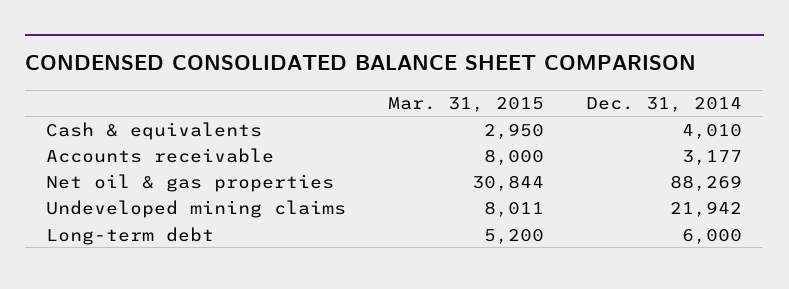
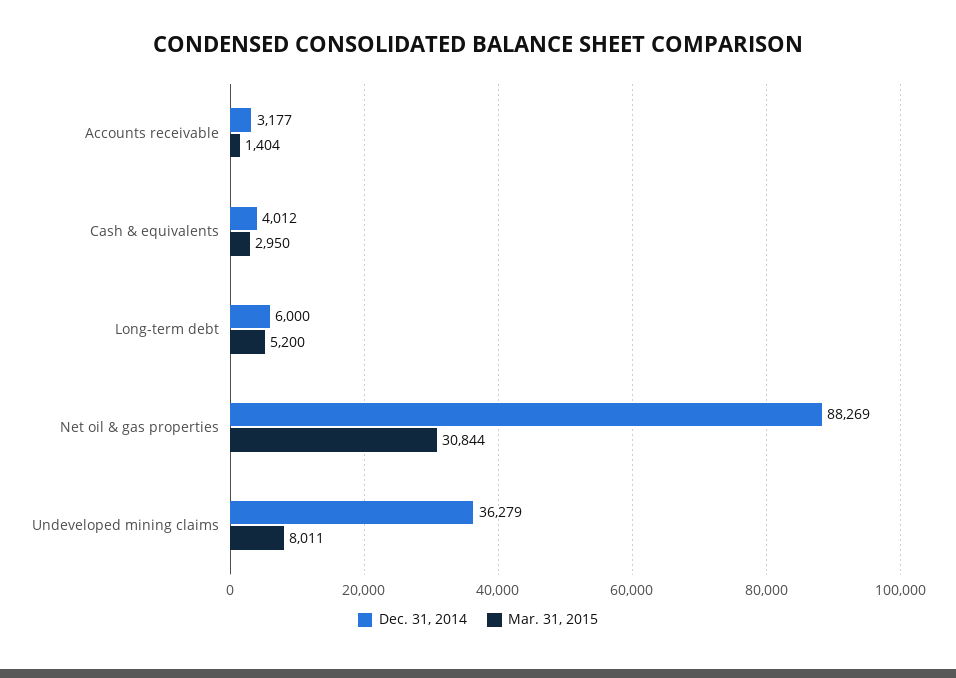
  {
    "Mar. 31, 2015": {
      "Cash & equivalents": 2950,
-     "Accounts receivable": 8000,
+     "Accounts receivable": 1404,
      "Net oil & gas properties": 30844,
      "Undeveloped mining claims": 8011,
      "Long-term debt": 5200
    },
    "Dec. 31, 2014": {
-     "Cash & equivalents": 4010,
+     "Cash & equivalents": 4012,
      "Accounts receivable": 3177,
      "Net oil & gas properties": 88269,
-     "Undeveloped mining claims": 21942,
+     "Undeveloped mining claims": 36279,
      "Long-term debt": 6000
    }
  }

